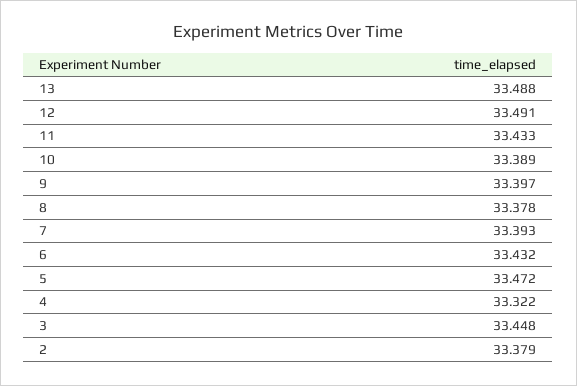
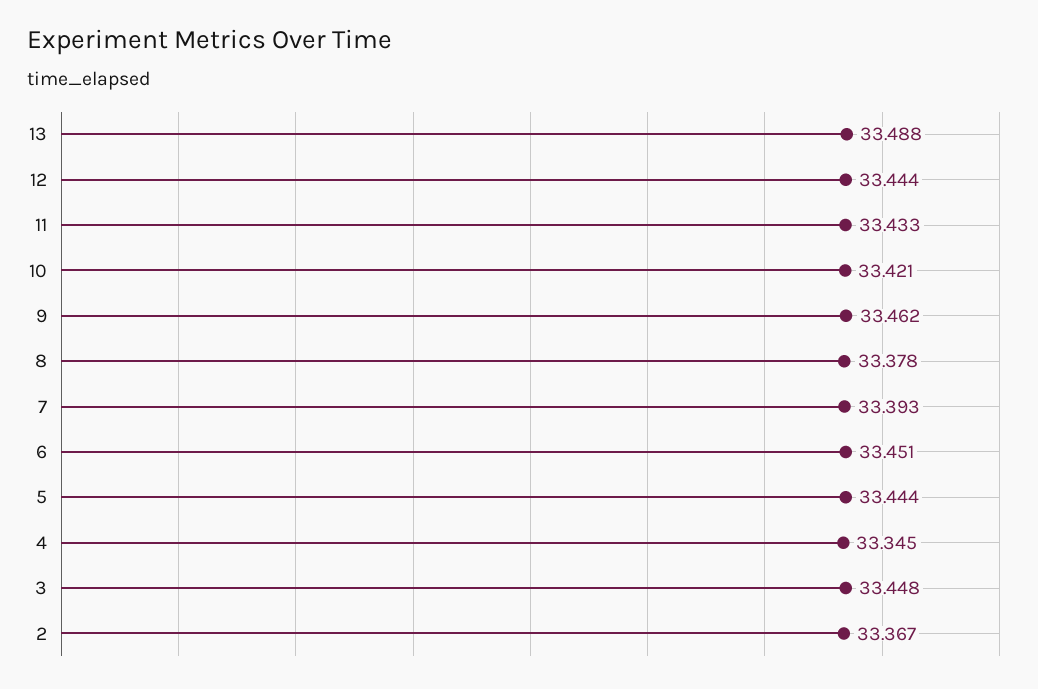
  {
    "13": 33.488,
-   "12": 33.491,
+   "12": 33.444,
    "11": 33.433,
-   "10": 33.389,
+   "10": 33.421,
-   "9": 33.397,
+   "9": 33.462,
    "8": 33.378,
    "7": 33.393,
-   "6": 33.432,
+   "6": 33.451,
-   "5": 33.472,
+   "5": 33.444,
-   "4": 33.322,
+   "4": 33.345,
    "3": 33.448,
-   "2": 33.379
+   "2": 33.367
  }

